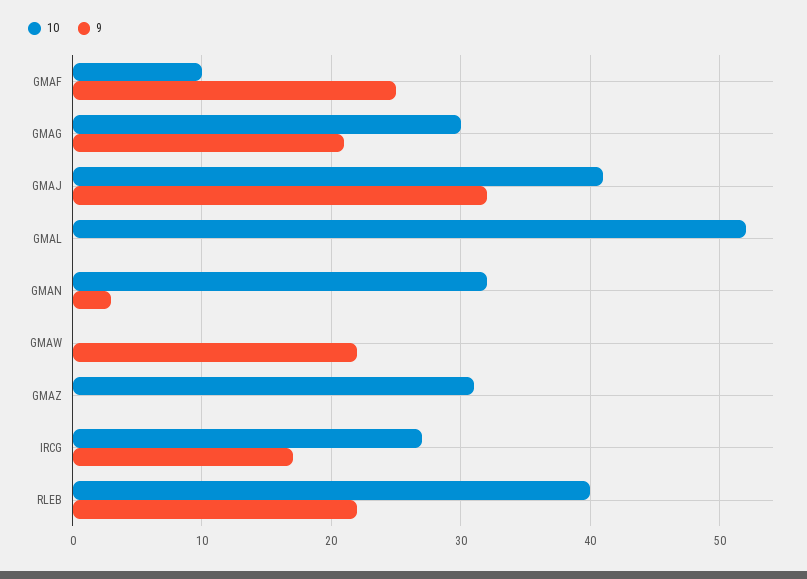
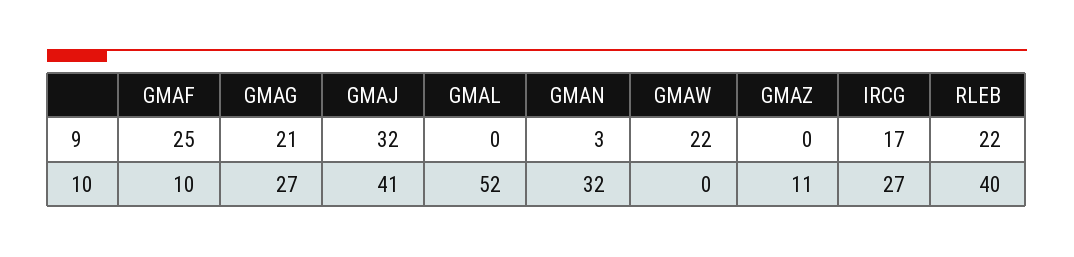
  {
    "10": {
      "GMAF": 10,
-     "GMAG": 30,
+     "GMAG": 27,
      "GMAJ": 41,
      "GMAL": 52,
      "GMAN": 32,
      "GMAW": 0,
-     "GMAZ": 31,
+     "GMAZ": 11,
      "IRCG": 27,
      "RLEB": 40
    },
    "9": {
      "GMAF": 25,
      "GMAG": 21,
      "GMAJ": 32,
      "GMAL": 0,
      "GMAN": 3,
      "GMAW": 22,
      "GMAZ": 0,
      "IRCG": 17,
      "RLEB": 22
    }
  }

